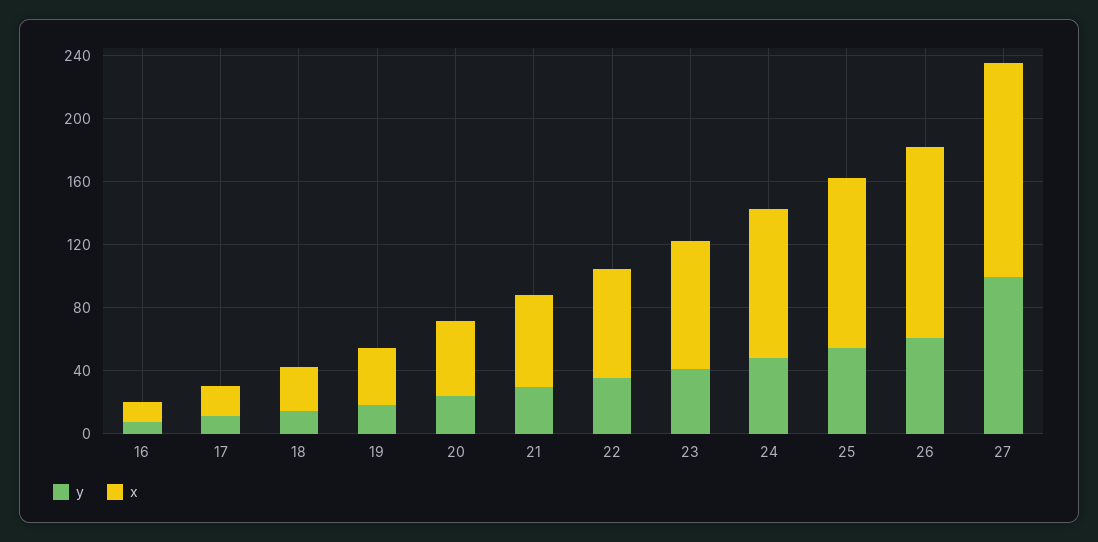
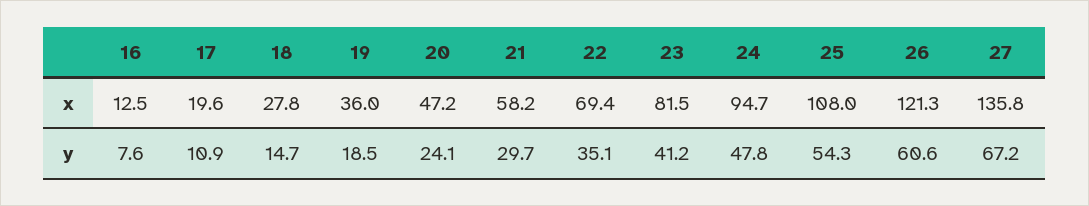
  {
    "y": {
      "16": 7.6,
      "17": 10.9,
      "18": 14.7,
      "19": 18.5,
      "20": 24.1,
      "21": 29.7,
      "22": 35.1,
      "23": 41.2,
      "24": 47.8,
      "25": 54.3,
      "26": 60.6,
-     "27": 100
+     "27": 67.2
    },
    "x": {
      "16": 12.5,
      "17": 19.6,
      "18": 27.8,
      "19": 36,
      "20": 47.2,
      "21": 58.2,
      "22": 69.4,
      "23": 81.5,
      "24": 94.7,
      "25": 108,
      "26": 121.3,
      "27": 135.8
    }
  }

